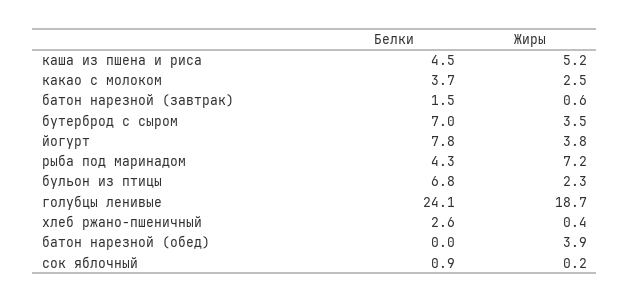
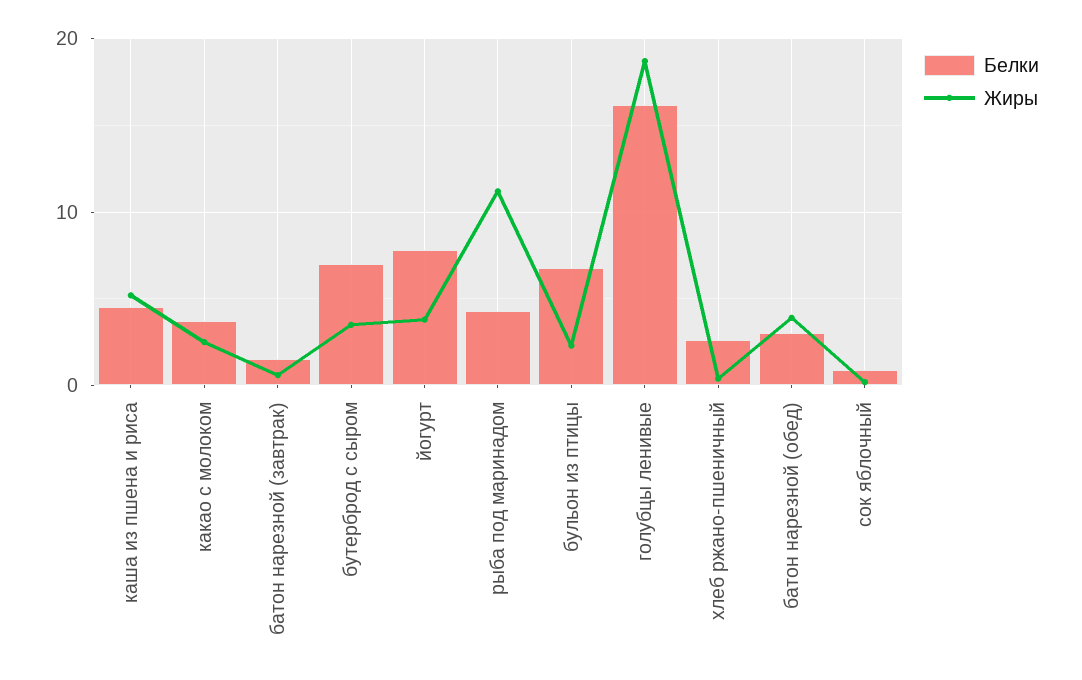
  {
    "Белки": {
      "каша из пшена и риса": 4.5,
      "какао с молоком": 3.7,
      "батон нарезной (завтрак)": 1.5,
      "бутерброд с сыром": 7,
      "йогурт": 7.8,
      "рыба под маринадом": 4.3,
      "бульон из птицы": 6.8,
-     "голубцы ленивые": 24.1,
+     "голубцы ленивые": 16,
      "хлеб ржано-пшеничный": 2.6,
-     "батон нарезной (обед)": 0,
+     "батон нарезной (обед)": 3,
      "сок яблочный": 0.9
    },
    "Жиры": {
      "каша из пшена и риса": 5.2,
      "какао с молоком": 2.5,
      "батон нарезной (завтрак)": 0.6,
      "бутерброд с сыром": 3.5,
      "йогурт": 3.8,
-     "рыба под маринадом": 7.2,
+     "рыба под маринадом": 11,
      "бульон из птицы": 2.3,
      "голубцы ленивые": 18.7,
      "хлеб ржано-пшеничный": 0.4,
      "батон нарезной (обед)": 3.9,
      "сок яблочный": 0.2
    }
  }

